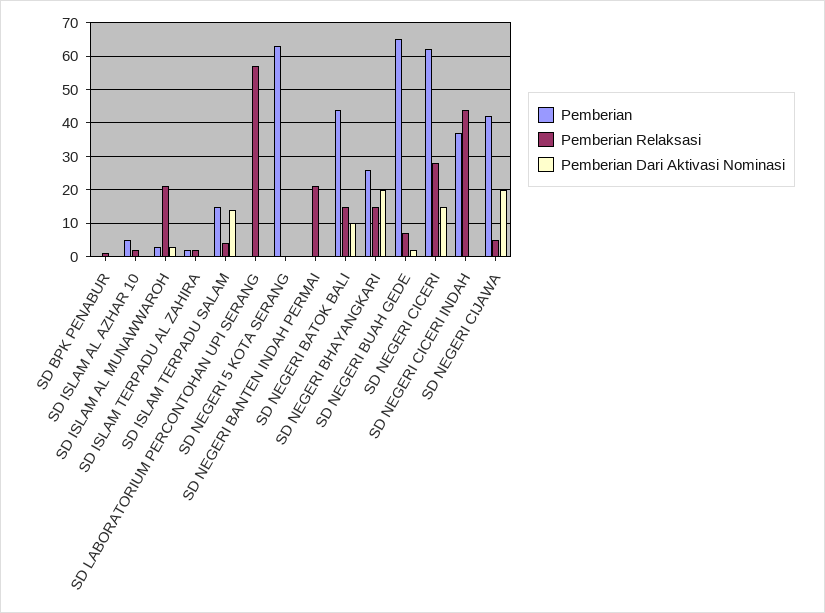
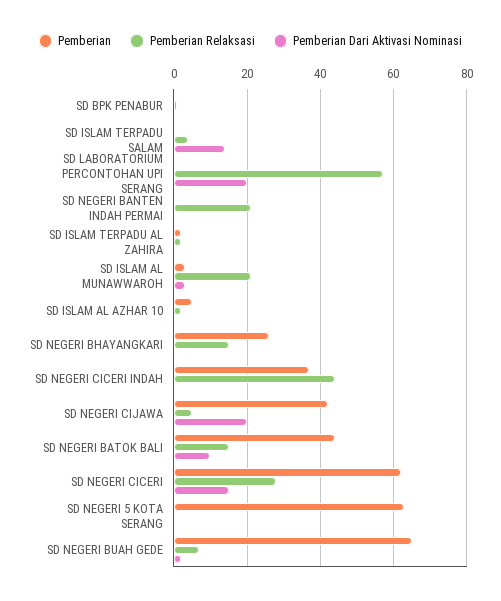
  {
    "Pemberian": {
      "SD BPK PENABUR": 0,
      "SD ISLAM AL AZHAR 10": 5,
      "SD ISLAM AL MUNAWWAROH": 5,
      "SD ISLAM TERPADU AL ZAHIRA": 0,
-     "SD ISLAM TERPADU SALAM": 15,
+     "SD ISLAM TERPADU SALAM": 0,
      "SD LABORATORIUM PERCONTOHAN UPI SERANG": 0,
      "SD NEGERI 5 KOTA SERANG": 65,
      "SD NEGERI BANTEN INDAH PERMAI": 0,
      "SD NEGERI BATOK BALI": 45,
      "SD NEGERI BHAYANGKARI": 25,
      "SD NEGERI BUAH GEDE": 65,
      "SD NEGERI CICERI": 60,
      "SD NEGERI CICERI INDAH": 35,
      "SD NEGERI CIJAWA": 40
    },
    "Pemberian Relaksasi": {
      "SD BPK PENABUR": 0,
      "SD ISLAM AL AZHAR 10": 0,
      "SD ISLAM AL MUNAWWAROH": 20,
      "SD ISLAM TERPADU AL ZAHIRA": 0,
      "SD ISLAM TERPADU SALAM": 5,
      "SD LABORATORIUM PERCONTOHAN UPI SERANG": 55,
      "SD NEGERI 5 KOTA SERANG": 0,
      "SD NEGERI BANTEN INDAH PERMAI": 20,
      "SD NEGERI BATOK BALI": 15,
      "SD NEGERI BHAYANGKARI": 15,
      "SD NEGERI BUAH GEDE": 5,
      "SD NEGERI CICERI": 30,
      "SD NEGERI CICERI INDAH": 45,
      "SD NEGERI CIJAWA": 5
    },
    "Pemberian Dari Aktivasi Nominasi": {
      "SD BPK PENABUR": 0,
      "SD ISLAM AL AZHAR 10": 0,
      "SD ISLAM AL MUNAWWAROH": 5,
      "SD ISLAM TERPADU AL ZAHIRA": 0,
      "SD ISLAM TERPADU SALAM": 15,
-     "SD LABORATORIUM PERCONTOHAN UPI SERANG": 0,
+     "SD LABORATORIUM PERCONTOHAN UPI SERANG": 20,
      "SD NEGERI 5 KOTA SERANG": 0,
      "SD NEGERI BANTEN INDAH PERMAI": 0,
      "SD NEGERI BATOK BALI": 10,
-     "SD NEGERI BHAYANGKARI": 20,
+     "SD NEGERI BHAYANGKARI": 0,
      "SD NEGERI BUAH GEDE": 0,
      "SD NEGERI CICERI": 15,
      "SD NEGERI CICERI INDAH": 0,
      "SD NEGERI CIJAWA": 20
    }
  }

